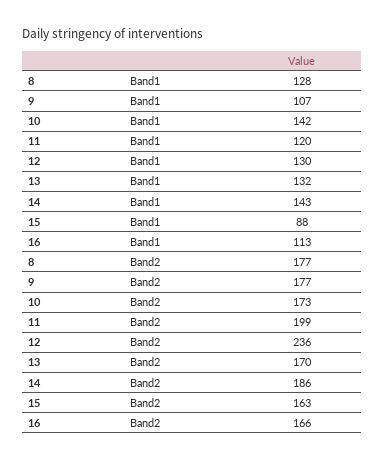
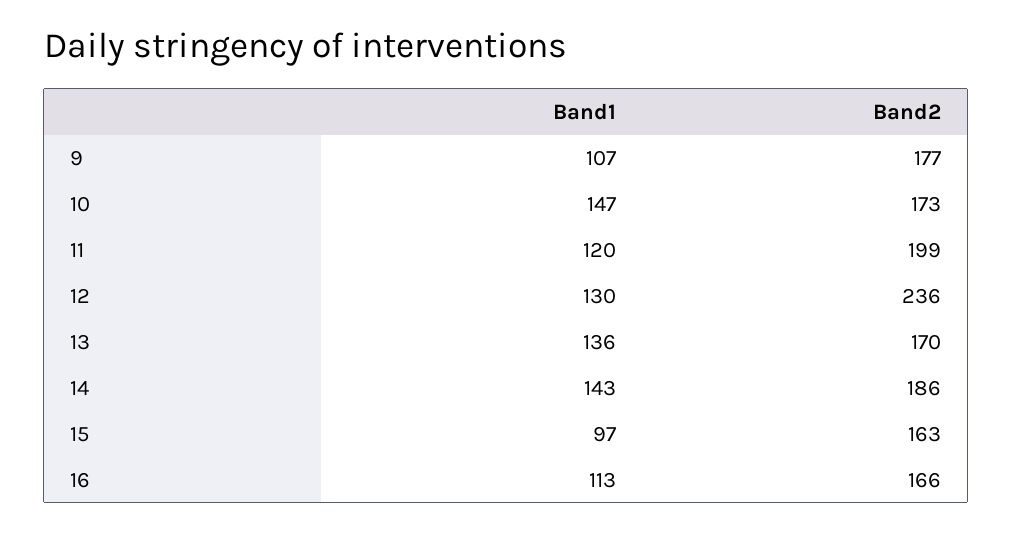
  {
-   "8": {
-     "Band1": 128,
-     "Band2": 177
-   },
    "9": {
      "Band1": 107,
      "Band2": 177
    },
    "10": {
-     "Band1": 142,
+     "Band1": 147,
      "Band2": 173
    },
    "11": {
      "Band1": 120,
      "Band2": 199
    },
    "12": {
      "Band1": 130,
      "Band2": 236
    },
    "13": {
-     "Band1": 132,
+     "Band1": 136,
      "Band2": 170
    },
    "14": {
      "Band1": 143,
      "Band2": 186
    },
    "15": {
-     "Band1": 88,
+     "Band1": 97,
      "Band2": 163
    },
    "16": {
      "Band1": 113,
      "Band2": 166
    }
  }

